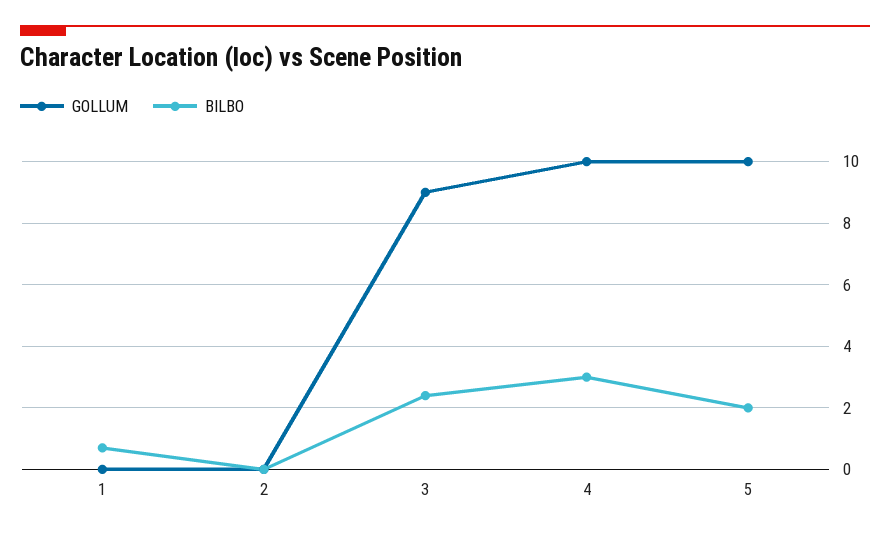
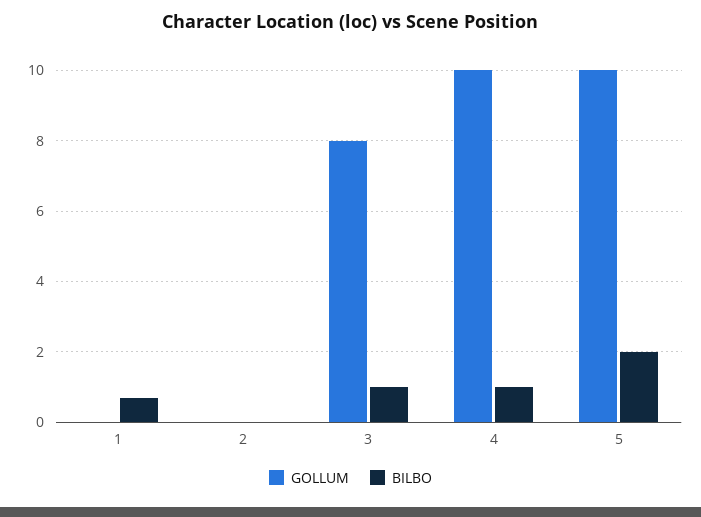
  {
    "GOLLUM": {
      "1": 0,
      "2": 0,
-     "3": 9,
+     "3": 8,
      "4": 10,
      "5": 10
    },
    "BILBO": {
      "1": 0.5,
      "2": 0,
-     "3": 2.5,
+     "3": 1,
-     "4": 3,
+     "4": 1,
      "5": 2
    }
  }

